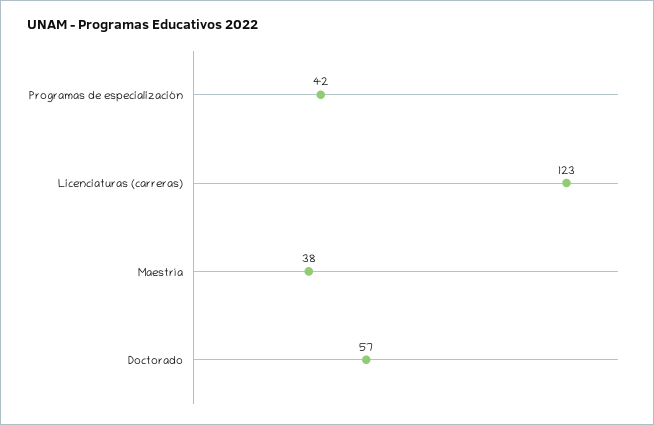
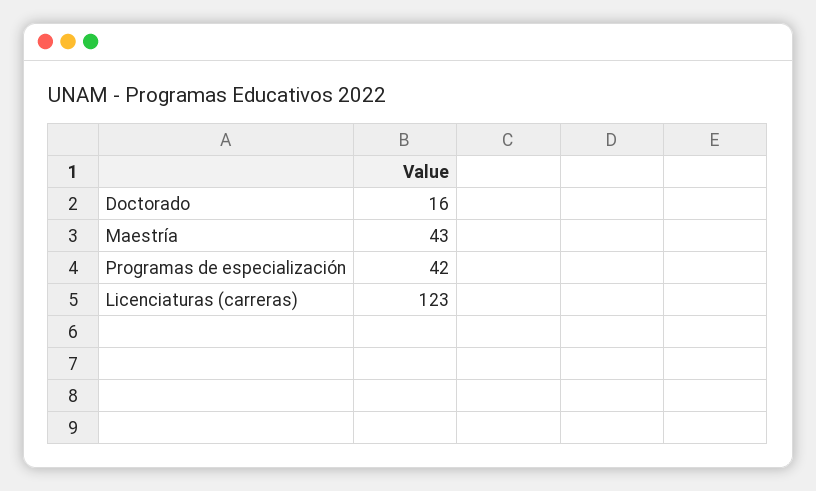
  {
    "Programas de especialización": 42,
    "Licenciaturas (carreras)": 123,
-   "Maestría": 38,
+   "Maestría": 43,
-   "Doctorado": 57
+   "Doctorado": 16
  }

